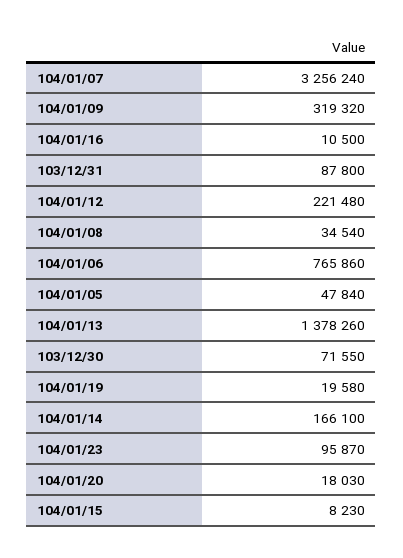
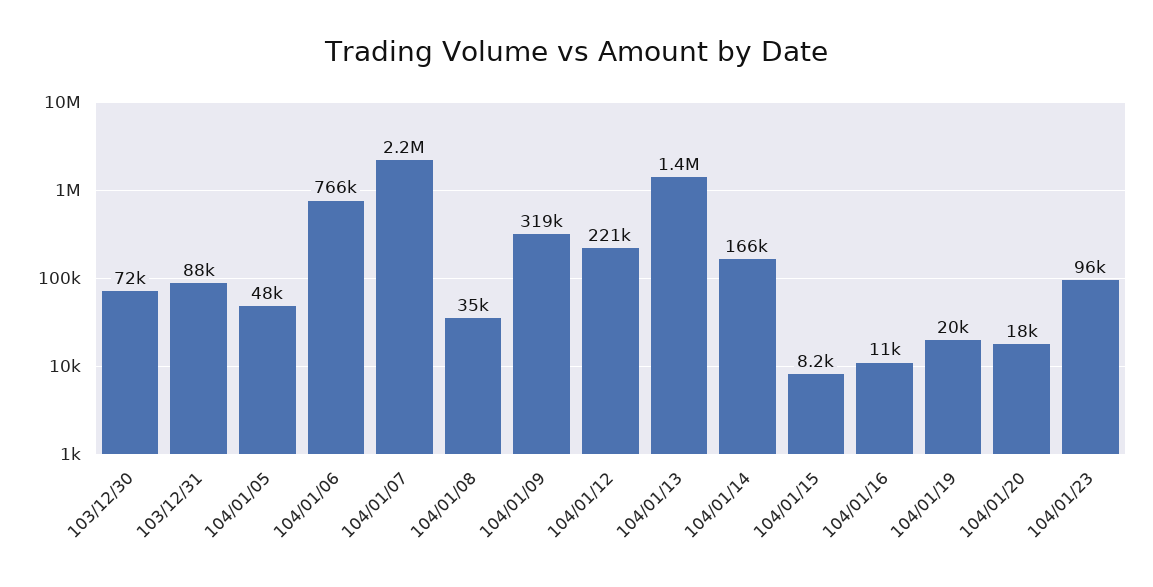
  {
-   "104/01/07": 3256240,
+   "104/01/07": 2200000,
    "104/01/09": 319320,
    "104/01/16": 10500,
    "103/12/31": 87800,
    "104/01/12": 221480,
    "104/01/08": 34540,
    "104/01/06": 765860,
    "104/01/05": 47840,
    "104/01/13": 1378260,
    "103/12/30": 71550,
    "104/01/19": 19580,
    "104/01/14": 166100,
    "104/01/23": 95870,
    "104/01/20": 18030,
    "104/01/15": 8230
  }

